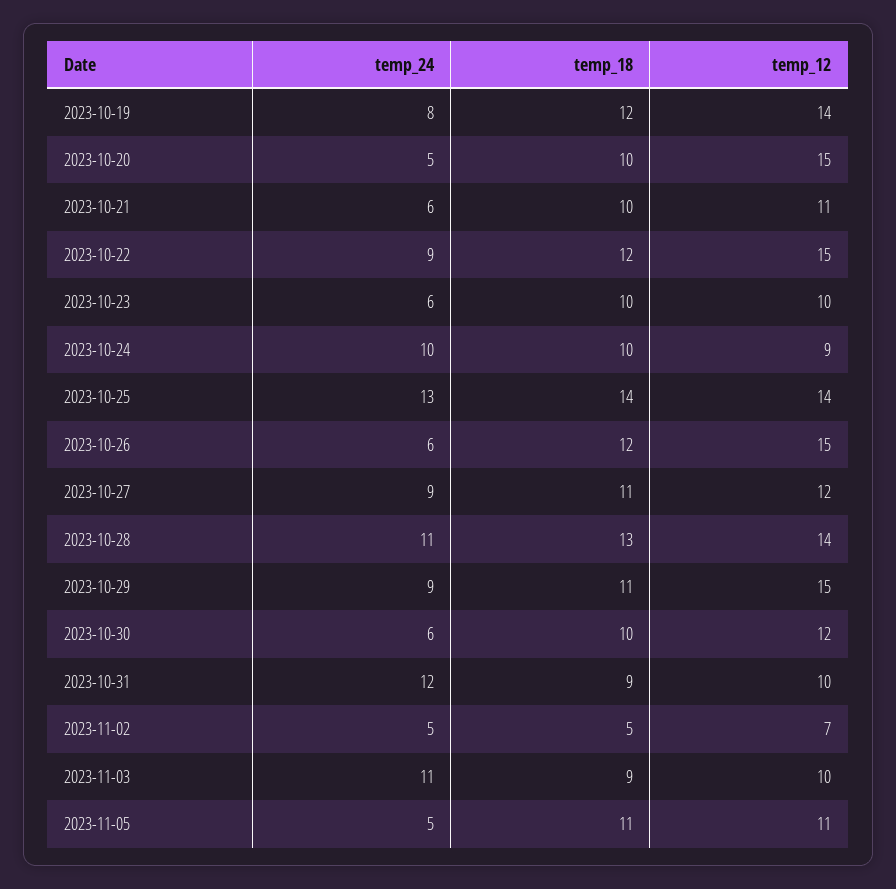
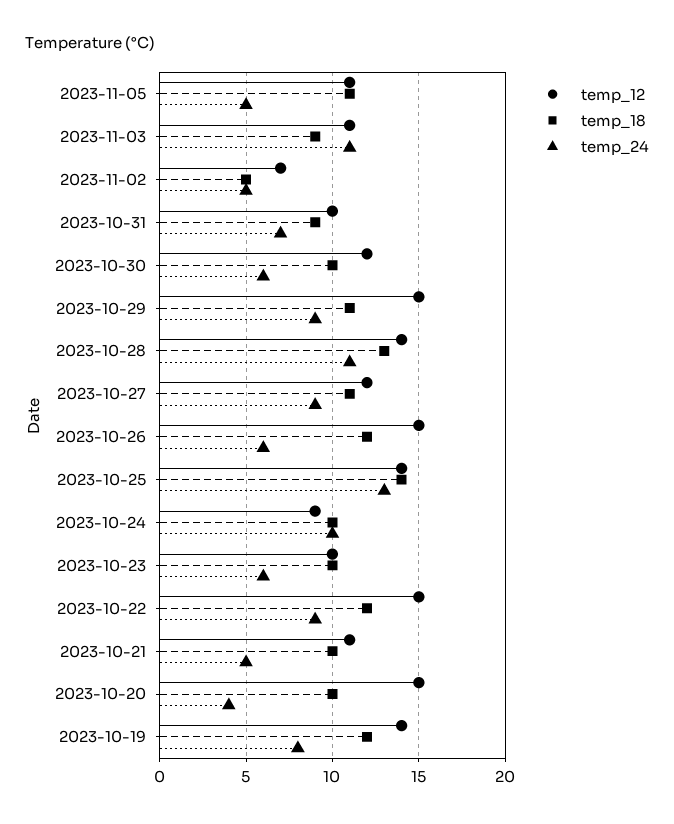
  {
    "temp_24": {
      "2023-10-19": 8,
-     "2023-10-20": 5,
+     "2023-10-20": 4,
-     "2023-10-21": 6,
+     "2023-10-21": 5,
      "2023-10-22": 9,
      "2023-10-23": 6,
      "2023-10-24": 10,
      "2023-10-25": 13,
      "2023-10-26": 6,
      "2023-10-27": 9,
      "2023-10-28": 11,
      "2023-10-29": 9,
      "2023-10-30": 6,
-     "2023-10-31": 12,
+     "2023-10-31": 7,
      "2023-11-02": 5,
      "2023-11-03": 11,
      "2023-11-05": 5
    },
    "temp_18": {
      "2023-10-19": 12,
      "2023-10-20": 10,
      "2023-10-21": 10,
      "2023-10-22": 12,
      "2023-10-23": 10,
      "2023-10-24": 10,
      "2023-10-25": 14,
      "2023-10-26": 12,
      "2023-10-27": 11,
      "2023-10-28": 13,
      "2023-10-29": 11,
      "2023-10-30": 10,
      "2023-10-31": 9,
      "2023-11-02": 5,
      "2023-11-03": 9,
      "2023-11-05": 11
    },
    "temp_12": {
      "2023-10-19": 14,
      "2023-10-20": 15,
      "2023-10-21": 11,
      "2023-10-22": 15,
      "2023-10-23": 10,
      "2023-10-24": 9,
      "2023-10-25": 14,
      "2023-10-26": 15,
      "2023-10-27": 12,
      "2023-10-28": 14,
      "2023-10-29": 15,
      "2023-10-30": 12,
      "2023-10-31": 10,
      "2023-11-02": 7,
-     "2023-11-03": 10,
+     "2023-11-03": 11,
      "2023-11-05": 11
    }
  }

